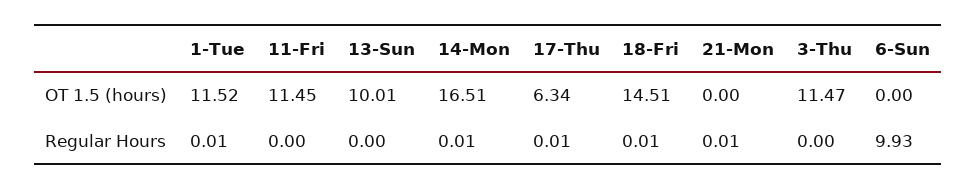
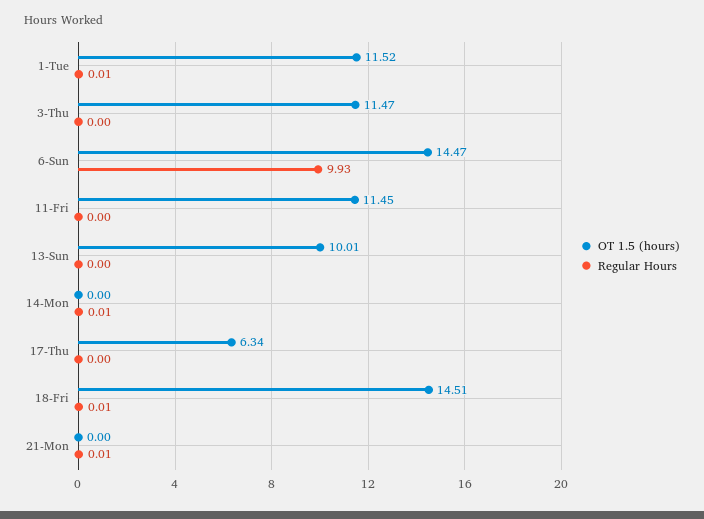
  {
    "OT 1.5 (hours)": {
      "1-Tue": 11.52,
      "11-Fri": 11.45,
      "13-Sun": 10.01,
-     "14-Mon": 16.51,
+     "14-Mon": 0,
      "17-Thu": 6.34,
      "18-Fri": 14.51,
      "21-Mon": 0,
      "3-Thu": 11.47,
-     "6-Sun": 0
+     "6-Sun": 14.47
    },
    "Regular Hours": {
      "1-Tue": 0.01,
      "11-Fri": 0,
      "13-Sun": 0,
      "14-Mon": 0.01,
-     "17-Thu": 0.01,
+     "17-Thu": 0,
      "18-Fri": 0.01,
      "21-Mon": 0.01,
      "3-Thu": 0,
      "6-Sun": 9.93
    }
  }

